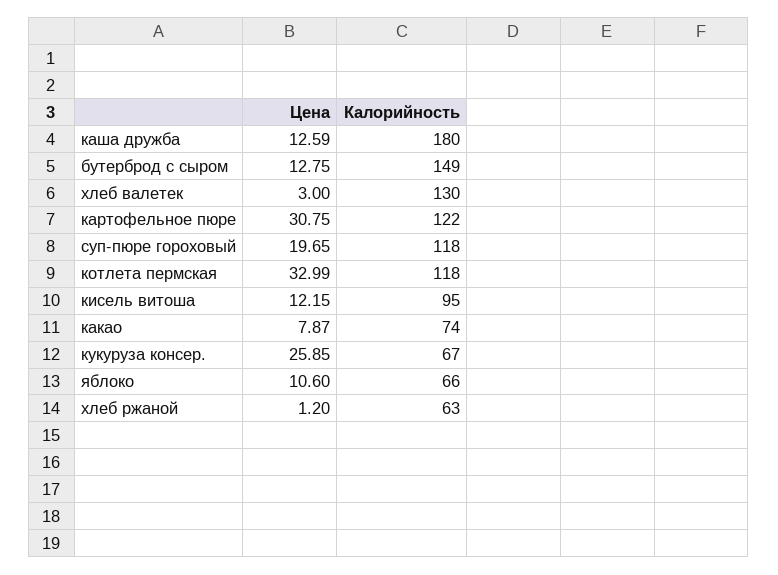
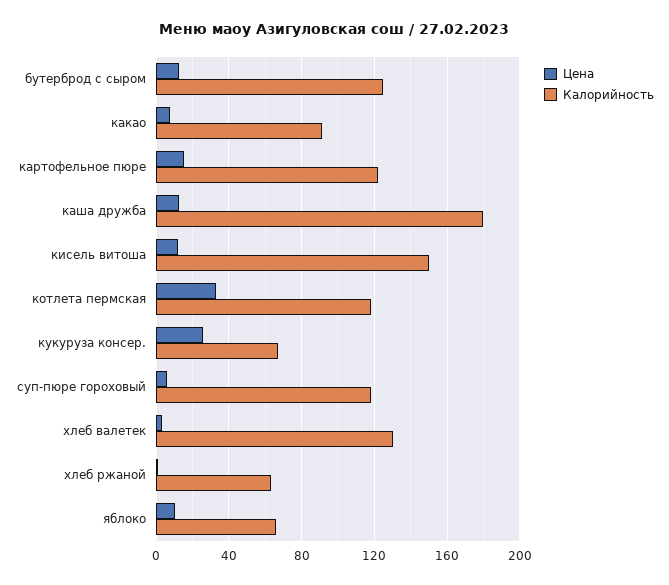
  {
    "Цена": {
      "каша дружба": 12.59,
      "бутерброд с сыром": 12.75,
      "хлеб валетек": 3,
-     "картофельное пюре": 30.75,
+     "картофельное пюре": 15,
-     "суп-пюре гороховый": 19.65,
+     "суп-пюре гороховый": 5,
      "котлета пермская": 32.99,
      "кисель витоша": 12.15,
      "какао": 7.87,
      "кукуруза консер.": 25.85,
      "яблоко": 10.6,
      "хлеб ржаной": 1.2
    },
    "Калорийность": {
      "каша дружба": 180,
-     "бутерброд с сыром": 149,
+     "бутерброд с сыром": 125,
      "хлеб валетек": 130,
      "картофельное пюре": 122,
      "суп-пюре гороховый": 118,
      "котлета пермская": 118,
-     "кисель витоша": 95,
+     "кисель витоша": 150,
-     "какао": 74,
+     "какао": 90,
      "кукуруза консер.": 67,
      "яблоко": 66,
      "хлеб ржаной": 63
    }
  }

